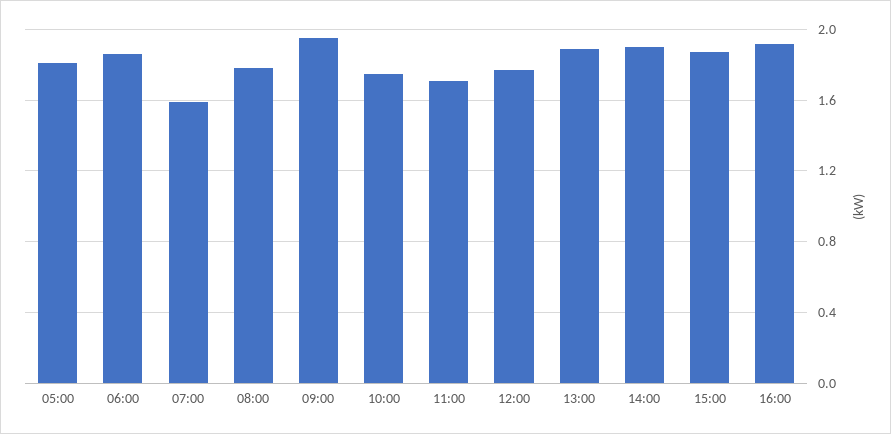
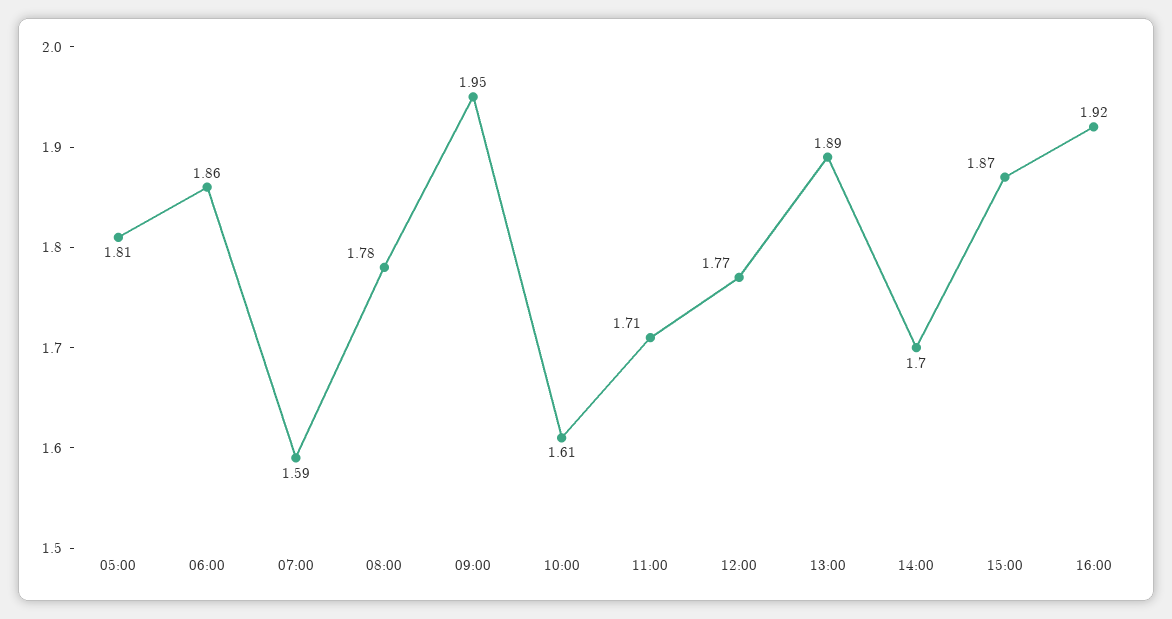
  {
    "05:00": 1.81,
    "06:00": 1.86,
    "07:00": 1.59,
    "08:00": 1.78,
    "09:00": 1.95,
-   "10:00": 1.75,
+   "10:00": 1.61,
    "11:00": 1.71,
    "12:00": 1.77,
    "13:00": 1.89,
-   "14:00": 1.9,
+   "14:00": 1.7,
    "15:00": 1.87,
    "16:00": 1.92
  }

